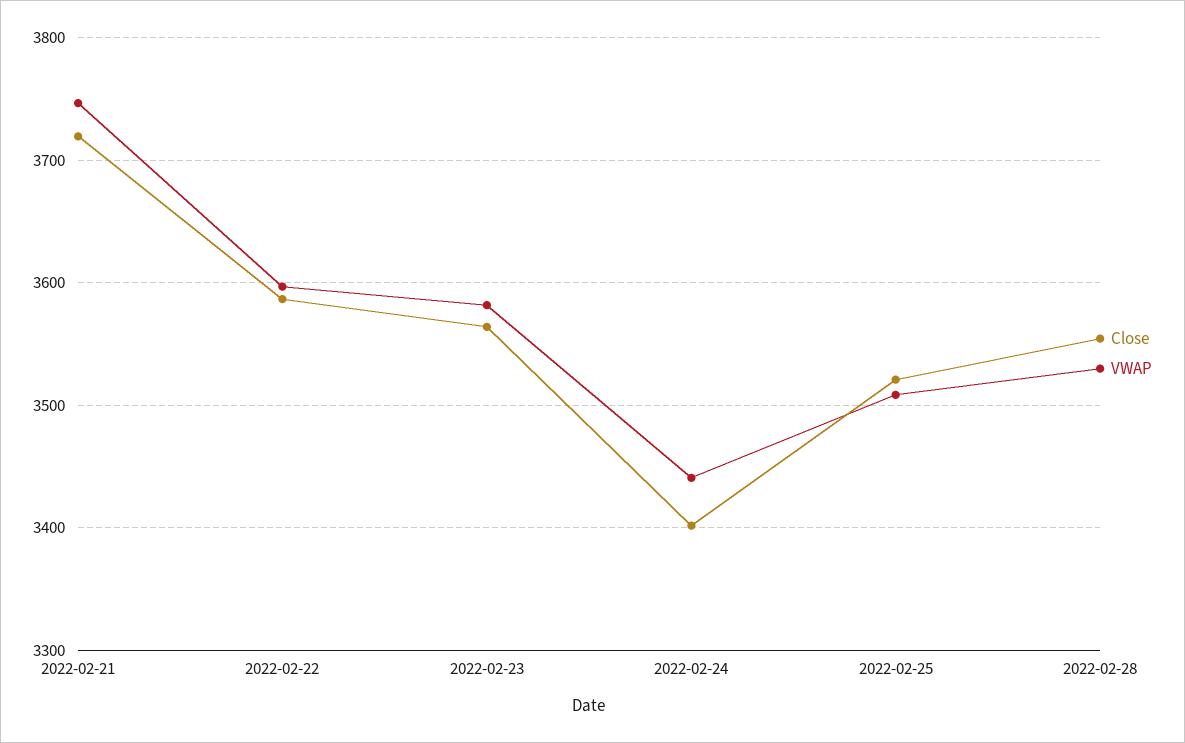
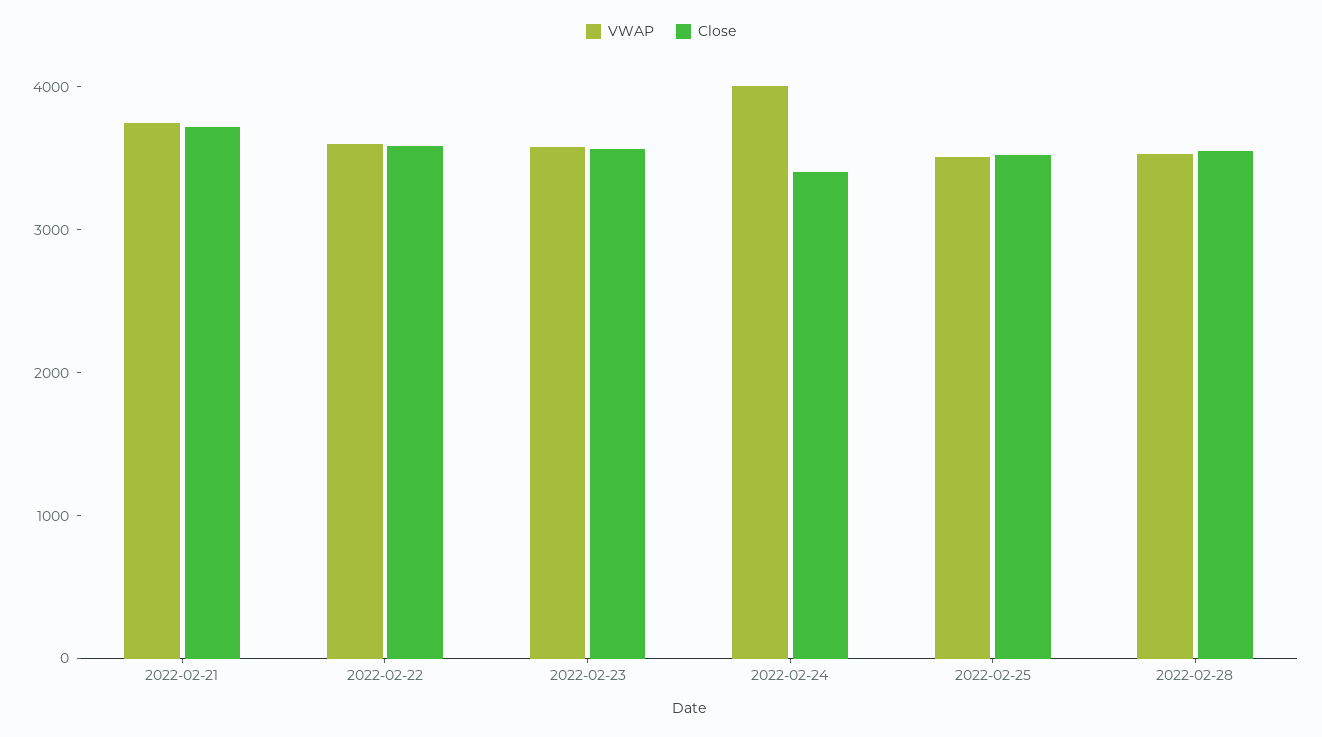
  {
    "Close": {
      "2022-02-21": 3720,
      "2022-02-22": 3590,
      "2022-02-23": 3560,
      "2022-02-24": 3400,
      "2022-02-25": 3520,
      "2022-02-28": 3550
    },
    "VWAP": {
      "2022-02-21": 3750,
      "2022-02-22": 3600,
      "2022-02-23": 3580,
-     "2022-02-24": 3440,
+     "2022-02-24": 4000,
      "2022-02-25": 3510,
      "2022-02-28": 3530
    }
  }

